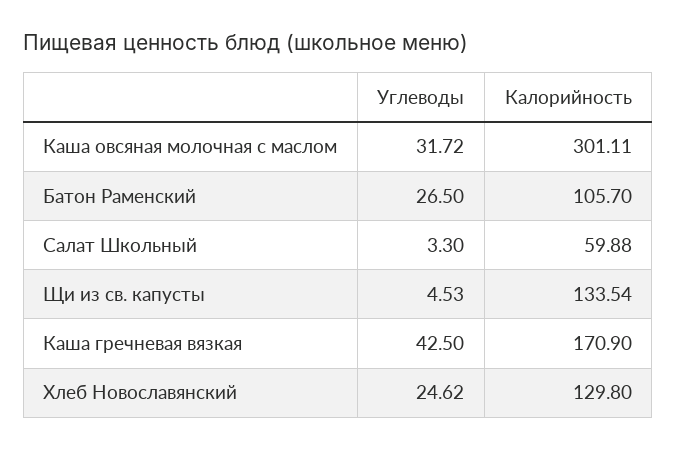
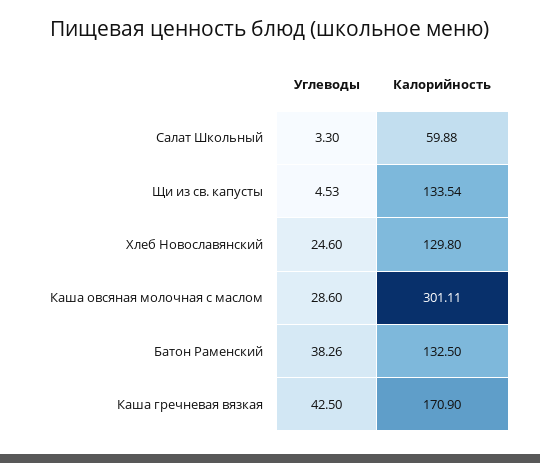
  {
    "Углеводы": {
-     "Каша овсяная молочная с маслом": 31.72,
+     "Каша овсяная молочная с маслом": 28.6,
-     "Батон Раменский": 26.5,
+     "Батон Раменский": 38.26,
      "Салат Школьный": 3.3,
      "Щи из св. капусты": 4.53,
      "Каша гречневая вязкая": 42.5,
-     "Хлеб Новославянский": 24.62
+     "Хлеб Новославянский": 24.6
    },
    "Калорийность": {
      "Каша овсяная молочная с маслом": 301.11,
-     "Батон Раменский": 105.7,
+     "Батон Раменский": 132.5,
      "Салат Школьный": 59.88,
      "Щи из св. капусты": 133.54,
      "Каша гречневая вязкая": 170.9,
      "Хлеб Новославянский": 129.8
    }
  }

